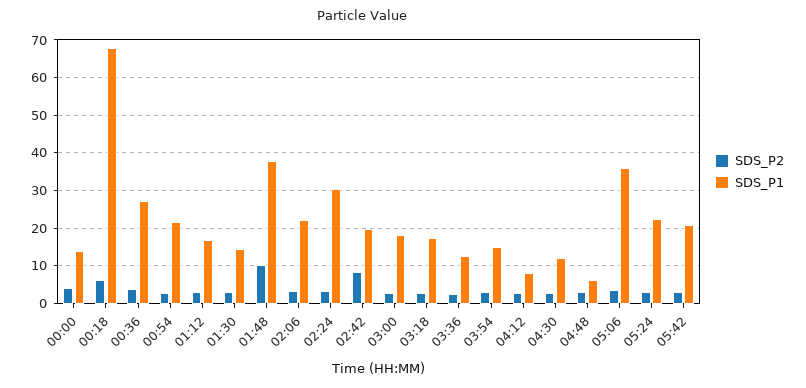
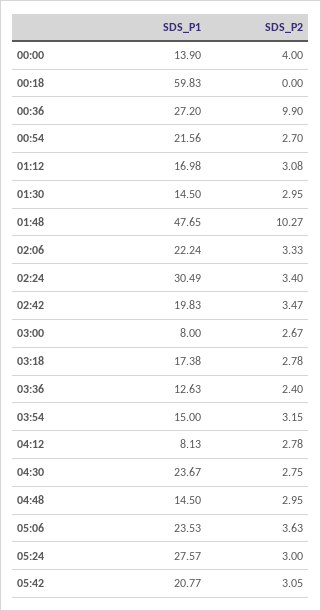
  {
    "SDS_P2": {
      "00:00": 4,
-     "00:18": 6,
+     "00:18": 0,
-     "00:36": 4,
+     "00:36": 9.9,
      "00:54": 2.7,
      "01:12": 3.08,
      "01:30": 2.95,
      "01:48": 10.27,
      "02:06": 3.33,
      "02:24": 3.4,
-     "02:42": 8,
+     "02:42": 3.47,
      "03:00": 2.67,
      "03:18": 2.78,
      "03:36": 2.4,
      "03:54": 3.15,
      "04:12": 2.78,
      "04:30": 2.75,
      "04:48": 2.95,
      "05:06": 3.63,
      "05:24": 3,
      "05:42": 3.05
    },
    "SDS_P1": {
      "00:00": 13.9,
-     "00:18": 68,
+     "00:18": 59.83,
      "00:36": 27.2,
      "00:54": 21.56,
      "01:12": 16.98,
      "01:30": 14.5,
-     "01:48": 38,
+     "01:48": 47.65,
      "02:06": 22.24,
      "02:24": 30.49,
      "02:42": 19.83,
-     "03:00": 18,
+     "03:00": 8,
      "03:18": 17.38,
      "03:36": 12.63,
      "03:54": 15,
      "04:12": 8.13,
-     "04:30": 12,
+     "04:30": 23.67,
-     "04:48": 6,
+     "04:48": 14.5,
-     "05:06": 36,
+     "05:06": 23.53,
-     "05:24": 22,
+     "05:24": 27.57,
      "05:42": 20.77
    }
  }

